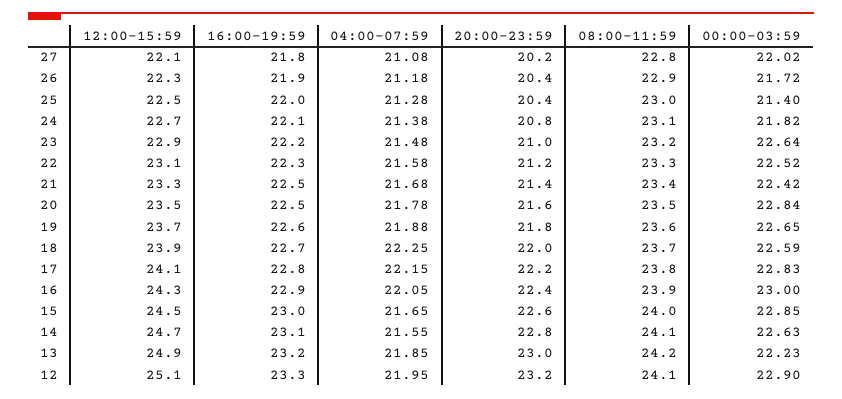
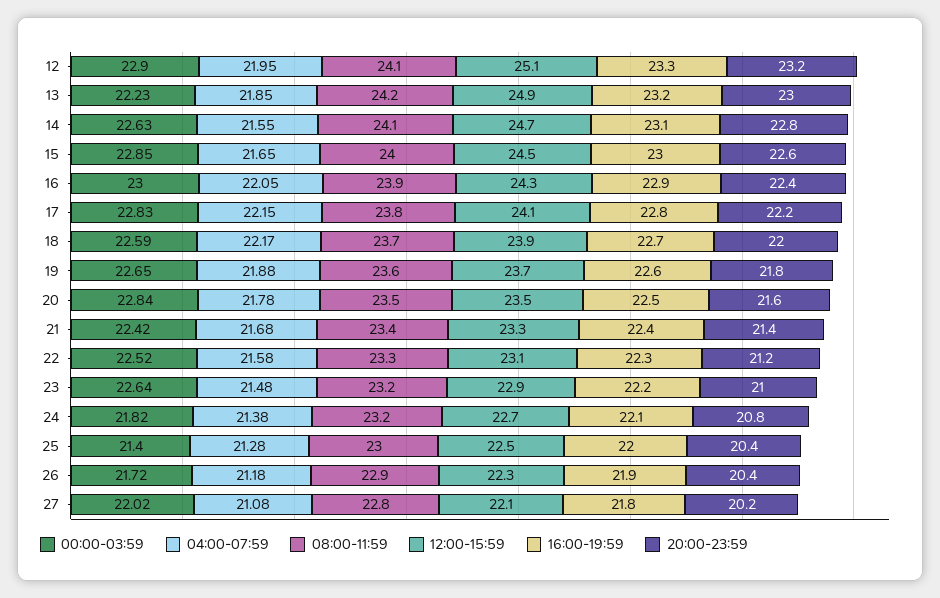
  {
    "12:00-15:59": {
      "27": 22.1,
      "26": 22.3,
      "25": 22.5,
      "24": 22.7,
      "23": 22.9,
      "22": 23.1,
      "21": 23.3,
      "20": 23.5,
      "19": 23.7,
      "18": 23.9,
      "17": 24.1,
      "16": 24.3,
      "15": 24.5,
      "14": 24.7,
      "13": 24.9,
      "12": 25.1
    },
    "16:00-19:59": {
      "27": 21.8,
      "26": 21.9,
      "25": 22,
      "24": 22.1,
      "23": 22.2,
      "22": 22.3,
-     "21": 22.5,
+     "21": 22.4,
      "20": 22.5,
      "19": 22.6,
      "18": 22.7,
      "17": 22.8,
      "16": 22.9,
      "15": 23,
      "14": 23.1,
      "13": 23.2,
      "12": 23.3
    },
    "04:00-07:59": {
      "27": 21.08,
      "26": 21.18,
      "25": 21.28,
      "24": 21.38,
      "23": 21.48,
      "22": 21.58,
      "21": 21.68,
      "20": 21.78,
      "19": 21.88,
-     "18": 22.25,
+     "18": 22.17,
      "17": 22.15,
      "16": 22.05,
      "15": 21.65,
      "14": 21.55,
      "13": 21.85,
      "12": 21.95
    },
    "20:00-23:59": {
      "27": 20.2,
      "26": 20.4,
      "25": 20.4,
      "24": 20.8,
      "23": 21,
      "22": 21.2,
      "21": 21.4,
      "20": 21.6,
      "19": 21.8,
      "18": 22,
      "17": 22.2,
      "16": 22.4,
      "15": 22.6,
      "14": 22.8,
      "13": 23,
      "12": 23.2
    },
    "08:00-11:59": {
      "27": 22.8,
      "26": 22.9,
      "25": 23,
-     "24": 23.1,
+     "24": 23.2,
      "23": 23.2,
      "22": 23.3,
      "21": 23.4,
      "20": 23.5,
      "19": 23.6,
      "18": 23.7,
      "17": 23.8,
      "16": 23.9,
      "15": 24,
      "14": 24.1,
      "13": 24.2,
      "12": 24.1
    },
    "00:00-03:59": {
      "27": 22.02,
      "26": 21.72,
      "25": 21.4,
      "24": 21.82,
      "23": 22.64,
      "22": 22.52,
      "21": 22.42,
      "20": 22.84,
      "19": 22.65,
      "18": 22.59,
      "17": 22.83,
      "16": 23,
      "15": 22.85,
      "14": 22.63,
      "13": 22.23,
      "12": 22.9
    }
  }

